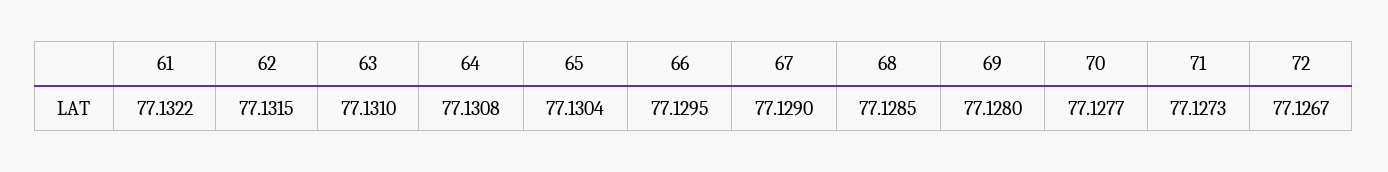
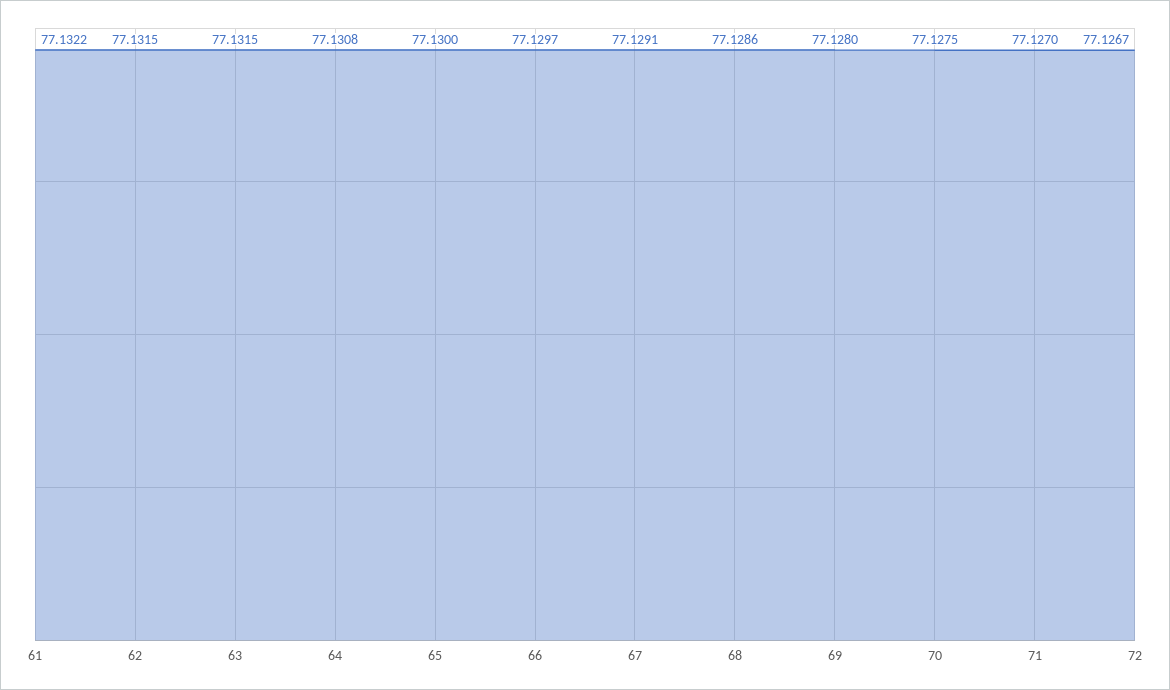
  {
    "61": 77.1322,
    "62": 77.1315,
-   "63": 77.131,
+   "63": 77.1315,
    "64": 77.1308,
-   "65": 77.1304,
+   "65": 77.13,
-   "66": 77.1295,
+   "66": 77.1297,
-   "67": 77.129,
+   "67": 77.1291,
-   "68": 77.1285,
+   "68": 77.1286,
    "69": 77.128,
-   "70": 77.1277,
+   "70": 77.1275,
-   "71": 77.1273,
+   "71": 77.127,
    "72": 77.1267
  }

